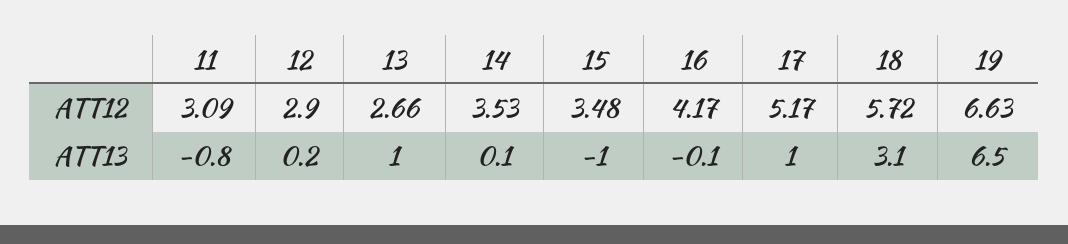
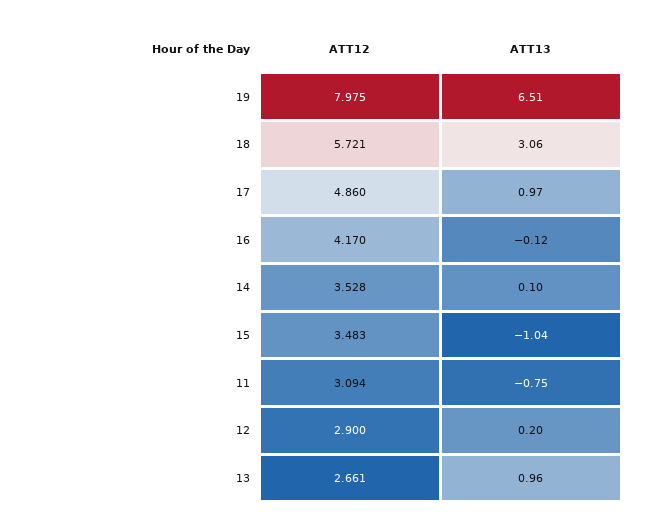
  {
    "11": {
      "ATT12": 3.094,
      "ATT13": -0.75
    },
    "12": {
      "ATT12": 2.9,
      "ATT13": 0.2
    },
    "13": {
      "ATT12": 2.661,
      "ATT13": 0.96
    },
    "14": {
      "ATT12": 3.528,
      "ATT13": 0.1
    },
    "15": {
      "ATT12": 3.483,
      "ATT13": -1.04
    },
    "16": {
      "ATT12": 4.17,
      "ATT13": -0.12
    },
    "17": {
-     "ATT12": 5.17,
+     "ATT12": 4.86,
      "ATT13": 0.97
    },
    "18": {
      "ATT12": 5.721,
      "ATT13": 3.06
    },
    "19": {
-     "ATT12": 6.63,
+     "ATT12": 7.975,
      "ATT13": 6.51
    }
  }

